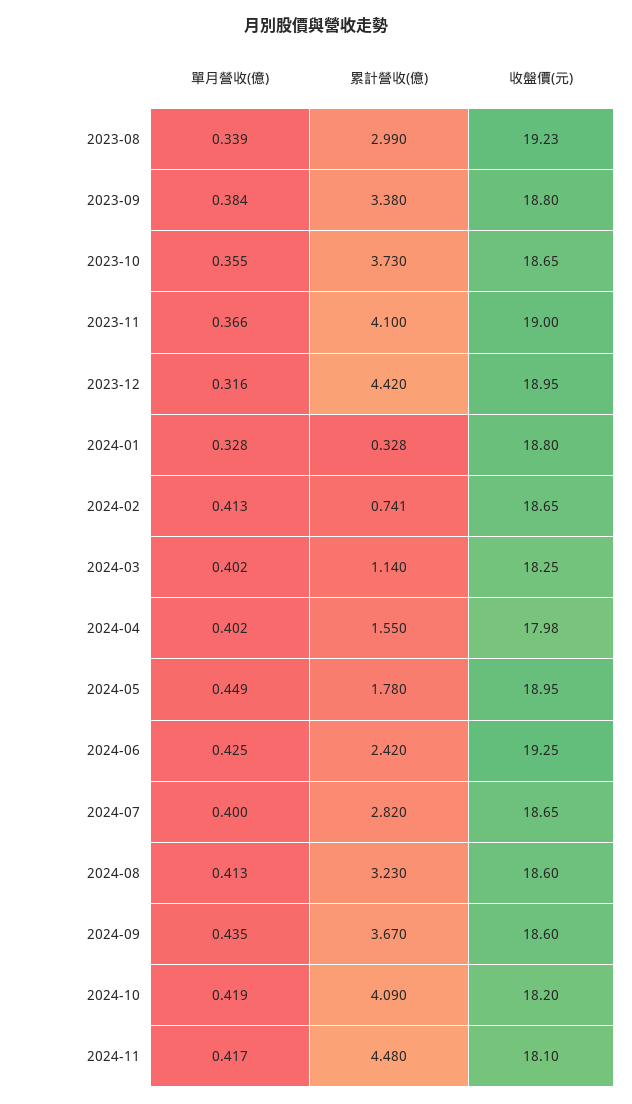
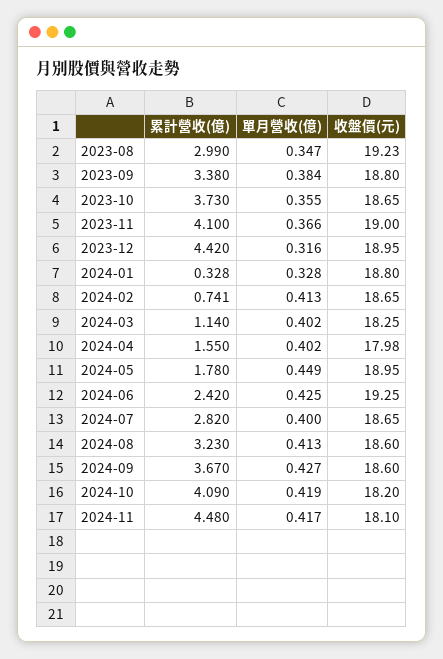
  {
    "單月營收(億)": {
-     "2023-08": 0.339,
+     "2023-08": 0.347,
      "2023-09": 0.384,
      "2023-10": 0.355,
      "2023-11": 0.366,
      "2023-12": 0.316,
      "2024-01": 0.328,
      "2024-02": 0.413,
      "2024-03": 0.402,
      "2024-04": 0.402,
      "2024-05": 0.449,
      "2024-06": 0.425,
      "2024-07": 0.4,
      "2024-08": 0.413,
-     "2024-09": 0.435,
+     "2024-09": 0.427,
      "2024-10": 0.419,
      "2024-11": 0.417
    },
    "累計營收(億)": {
      "2023-08": 2.99,
      "2023-09": 3.38,
      "2023-10": 3.73,
      "2023-11": 4.1,
      "2023-12": 4.42,
      "2024-01": 0.328,
      "2024-02": 0.741,
      "2024-03": 1.14,
      "2024-04": 1.55,
      "2024-05": 1.78,
      "2024-06": 2.42,
      "2024-07": 2.82,
      "2024-08": 3.23,
      "2024-09": 3.67,
      "2024-10": 4.09,
      "2024-11": 4.48
    },
    "收盤價(元)": {
      "2023-08": 19.23,
      "2023-09": 18.8,
      "2023-10": 18.65,
      "2023-11": 19,
      "2023-12": 18.95,
      "2024-01": 18.8,
      "2024-02": 18.65,
      "2024-03": 18.25,
      "2024-04": 17.98,
      "2024-05": 18.95,
      "2024-06": 19.25,
      "2024-07": 18.65,
      "2024-08": 18.6,
      "2024-09": 18.6,
      "2024-10": 18.2,
      "2024-11": 18.1
    }
  }

